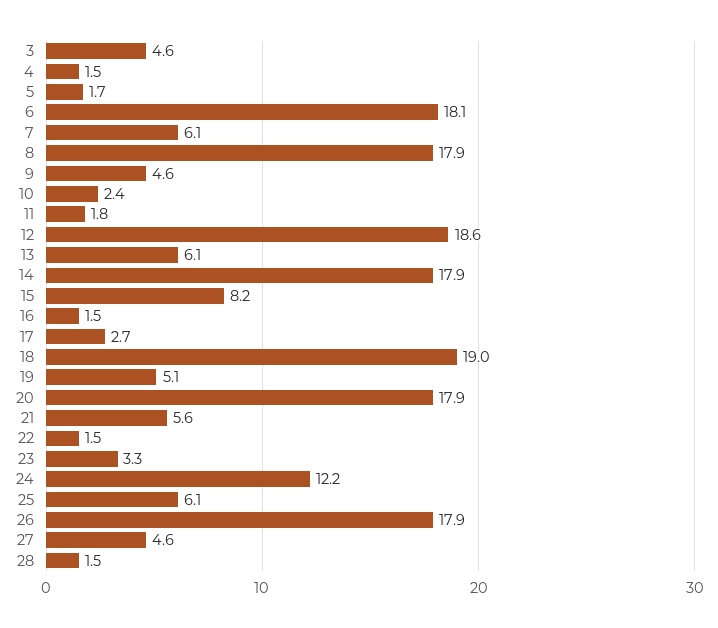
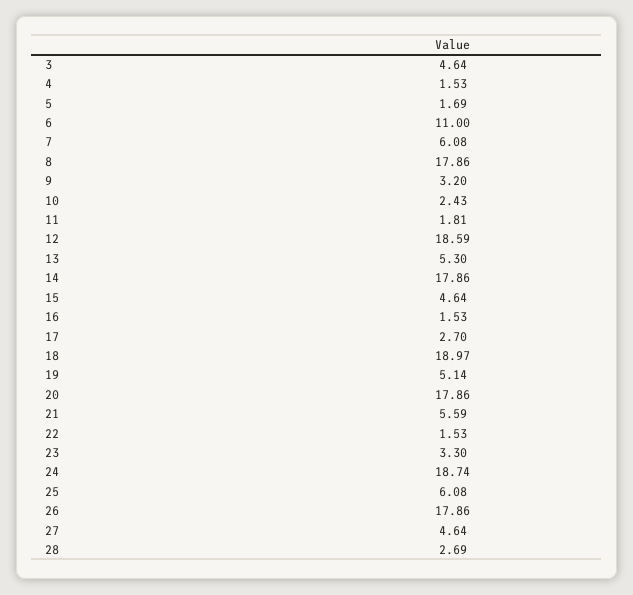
  {
    "3": 4.64,
    "4": 1.53,
    "5": 1.69,
-   "6": 18.1,
+   "6": 11,
    "7": 6.08,
    "8": 17.86,
-   "9": 4.6,
+   "9": 3.2,
    "10": 2.43,
    "11": 1.81,
    "12": 18.59,
-   "13": 6.1,
+   "13": 5.3,
    "14": 17.86,
-   "15": 8.2,
+   "15": 4.64,
    "16": 1.53,
    "17": 2.7,
    "18": 18.97,
    "19": 5.14,
    "20": 17.86,
    "21": 5.59,
    "22": 1.53,
    "23": 3.3,
-   "24": 12.2,
+   "24": 18.74,
    "25": 6.08,
    "26": 17.86,
    "27": 4.64,
-   "28": 1.5
+   "28": 2.69
  }

